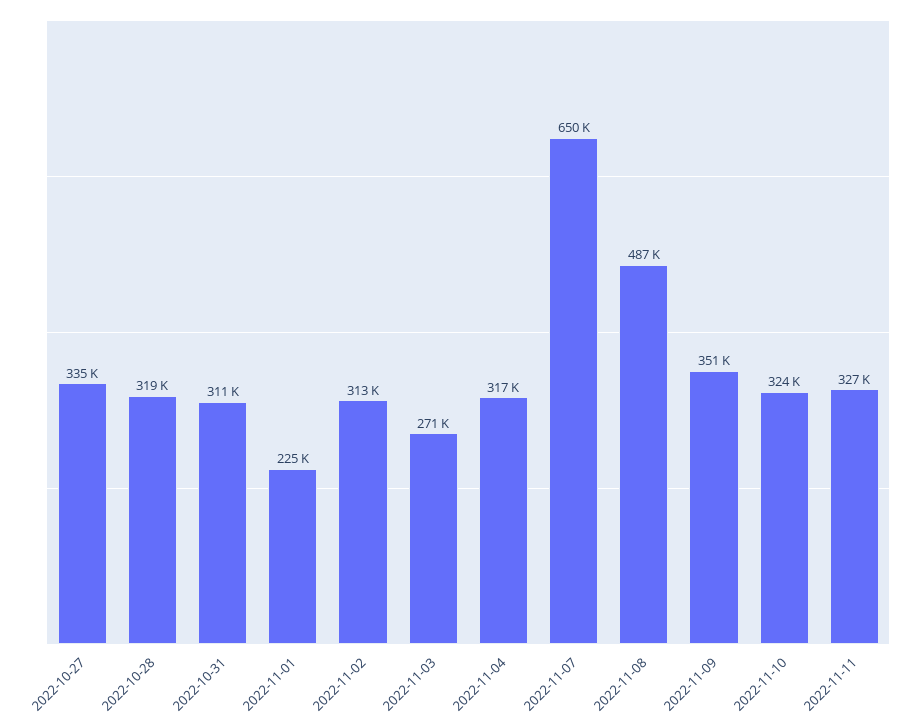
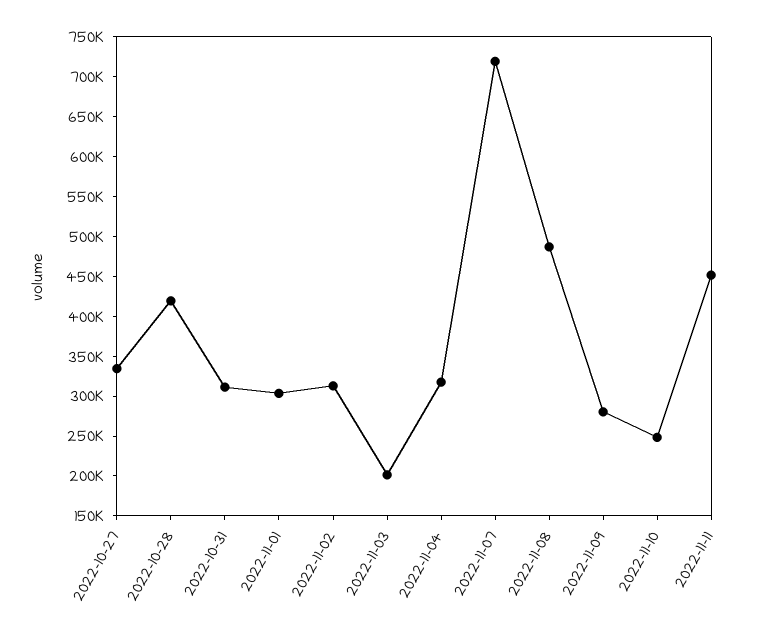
  {
    "2022-10-27": 335000,
-   "2022-10-28": 319000,
+   "2022-10-28": 425000,
    "2022-10-31": 311000,
-   "2022-11-01": 225000,
+   "2022-11-01": 300000,
    "2022-11-02": 313000,
-   "2022-11-03": 271000,
+   "2022-11-03": 200000,
    "2022-11-04": 317000,
-   "2022-11-07": 650000,
+   "2022-11-07": 725000,
    "2022-11-08": 487000,
-   "2022-11-09": 351000,
+   "2022-11-09": 275000,
-   "2022-11-10": 324000,
+   "2022-11-10": 250000,
-   "2022-11-11": 327000
+   "2022-11-11": 450000
  }

